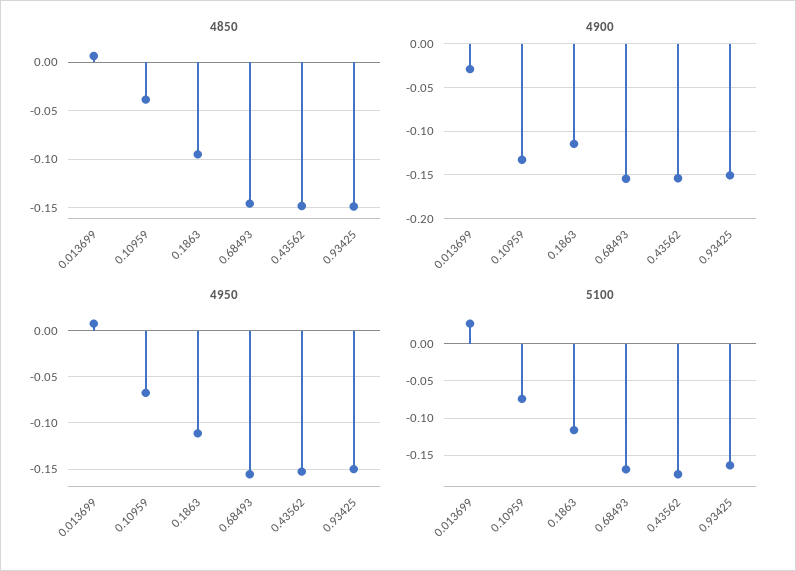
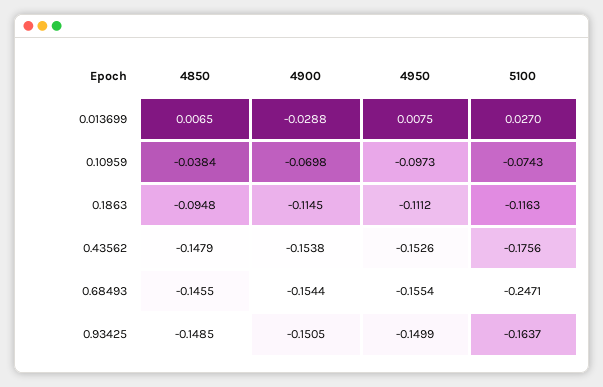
  {
    "4850": {
      "0.013699": 0.0065,
      "0.10959": -0.0384,
      "0.1863": -0.0948,
      "0.68493": -0.1455,
      "0.43562": -0.1479,
      "0.93425": -0.1485
    },
    "4900": {
      "0.013699": -0.0288,
-     "0.10959": -0.13,
+     "0.10959": -0.0698,
      "0.1863": -0.1145,
      "0.68493": -0.1544,
      "0.43562": -0.1538,
      "0.93425": -0.1505
    },
    "4950": {
      "0.013699": 0.0075,
-     "0.10959": -0.07,
+     "0.10959": -0.0973,
      "0.1863": -0.1112,
      "0.68493": -0.1554,
      "0.43562": -0.1526,
      "0.93425": -0.1499
    },
    "5100": {
      "0.013699": 0.027,
      "0.10959": -0.0743,
      "0.1863": -0.1163,
-     "0.68493": -0.17,
+     "0.68493": -0.2471,
      "0.43562": -0.1756,
      "0.93425": -0.1637
    }
  }

